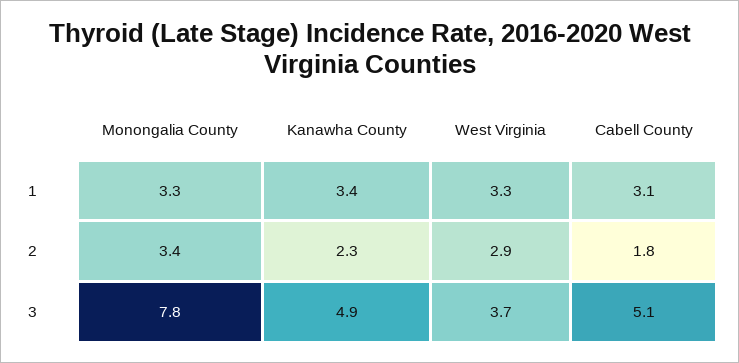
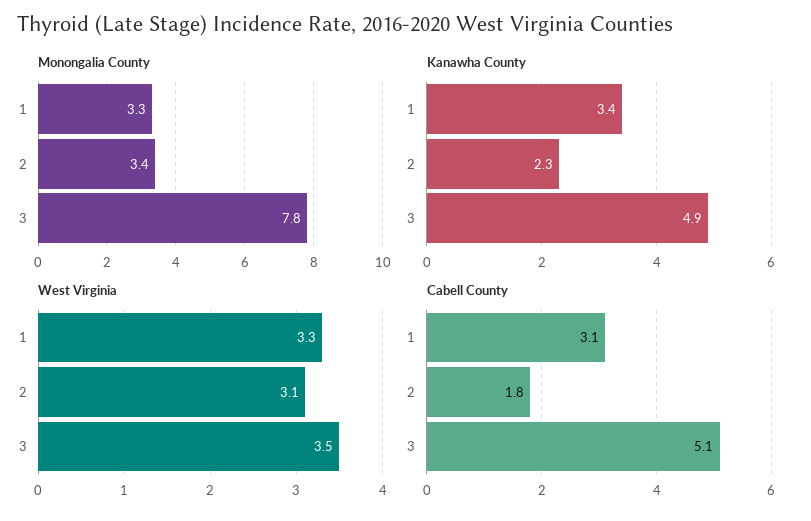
  {
    "Monongalia County": {
      "1": 3.3,
      "2": 3.4,
      "3": 7.8
    },
    "Kanawha County": {
      "1": 3.4,
      "2": 2.3,
      "3": 4.9
    },
    "West Virginia": {
      "1": 3.3,
-     "2": 2.9,
+     "2": 3.1,
-     "3": 3.7
+     "3": 3.5
    },
    "Cabell County": {
      "1": 3.1,
      "2": 1.8,
      "3": 5.1
    }
  }

